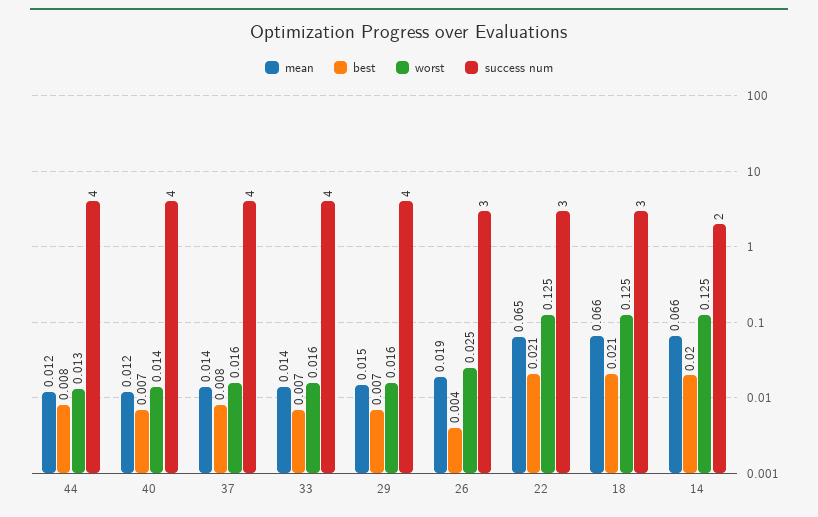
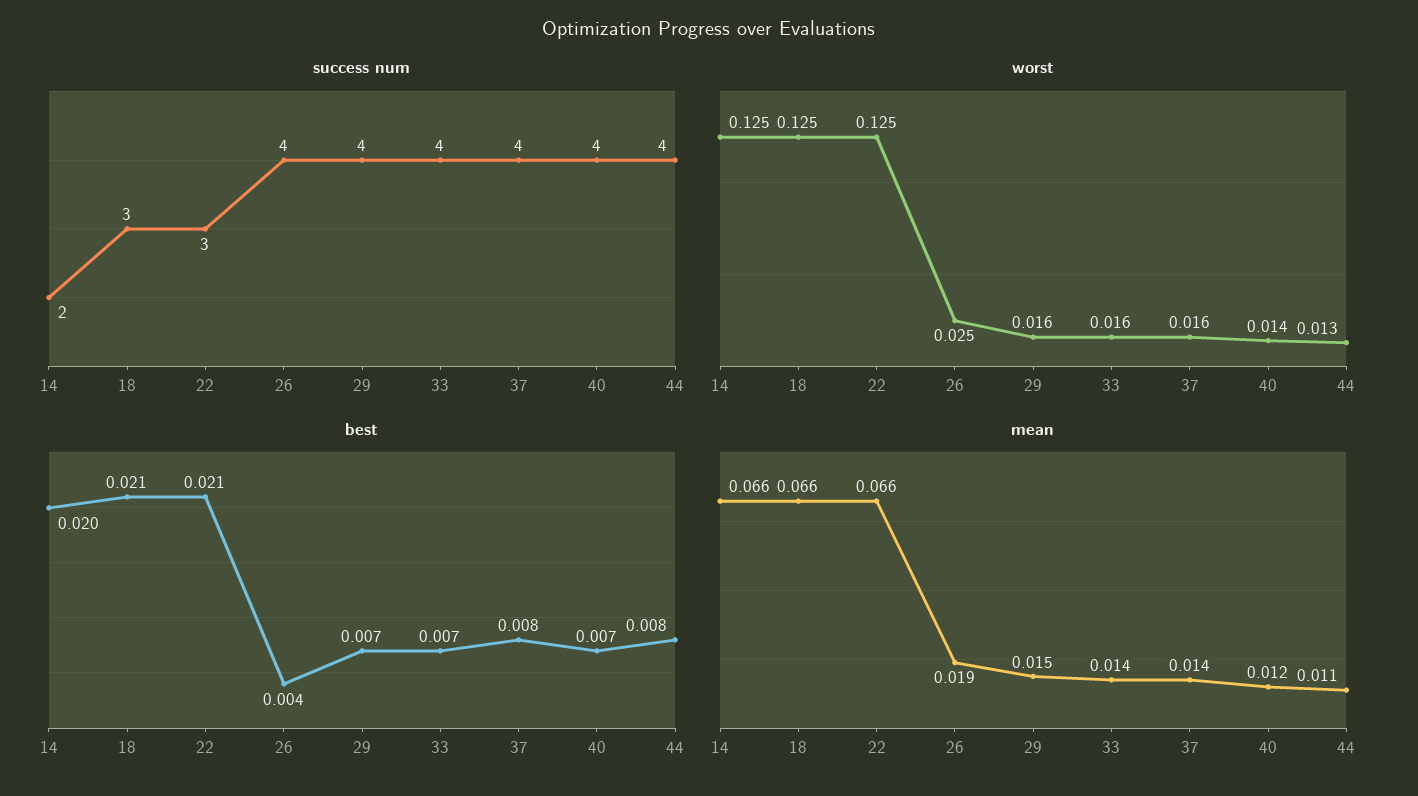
  {
    "mean": {
-     "44": 0.012,
+     "44": 0.011,
      "40": 0.012,
      "37": 0.014,
      "33": 0.014,
      "29": 0.015,
      "26": 0.019,
-     "22": 0.065,
+     "22": 0.066,
      "18": 0.066,
      "14": 0.066
    },
    "best": {
      "44": 0.008,
      "40": 0.007,
      "37": 0.008,
      "33": 0.007,
      "29": 0.007,
      "26": 0.004,
      "22": 0.021,
      "18": 0.021,
      "14": 0.02
    },
    "worst": {
      "44": 0.013,
      "40": 0.014,
      "37": 0.016,
      "33": 0.016,
      "29": 0.016,
      "26": 0.025,
      "22": 0.125,
      "18": 0.125,
      "14": 0.125
    },
    "success num": {
      "44": 4,
      "40": 4,
      "37": 4,
      "33": 4,
      "29": 4,
-     "26": 3,
+     "26": 4,
      "22": 3,
      "18": 3,
      "14": 2
    }
  }

